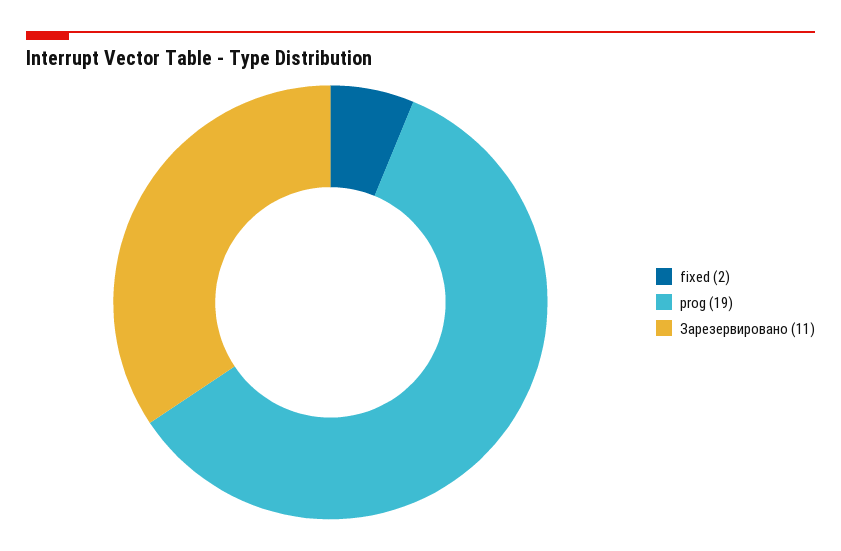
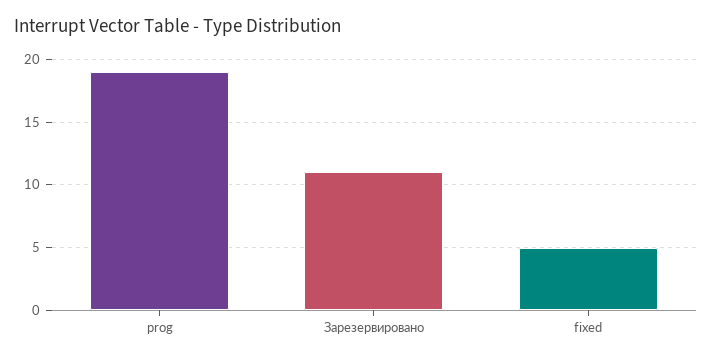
  {
-   "fixed": 2,
+   "fixed": 5,
    "prog": 19,
    "Зарезервировано": 11
  }

